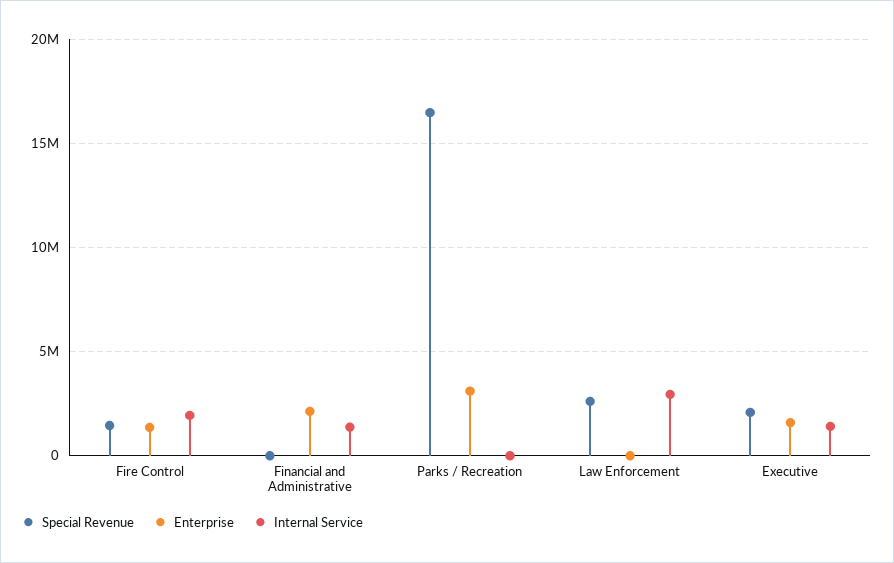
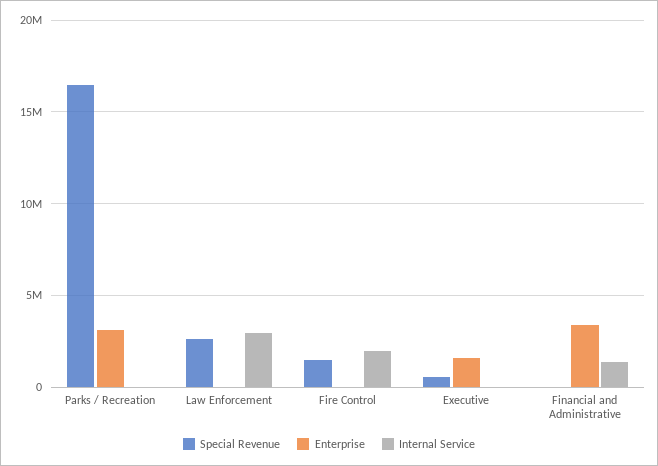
  {
    "Special Revenue": {
      "Fire Control": 1500000,
      "Financial and Administrative": 0,
      "Parks / Recreation": 16500000,
      "Law Enforcement": 2500000,
-     "Executive": 2000000
+     "Executive": 500000
    },
    "Enterprise": {
-     "Fire Control": 1500000,
+     "Fire Control": 0,
-     "Financial and Administrative": 2000000,
+     "Financial and Administrative": 3500000,
      "Parks / Recreation": 3000000,
      "Law Enforcement": 0,
      "Executive": 1500000
    },
    "Internal Service": {
      "Fire Control": 2000000,
      "Financial and Administrative": 1500000,
      "Parks / Recreation": 0,
      "Law Enforcement": 3000000,
-     "Executive": 1500000
+     "Executive": 0
    }
  }

